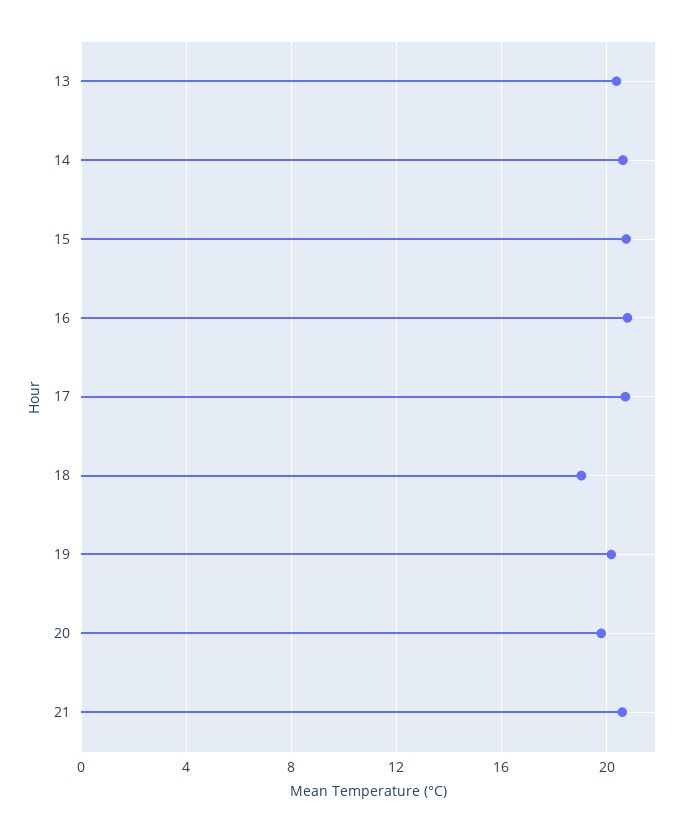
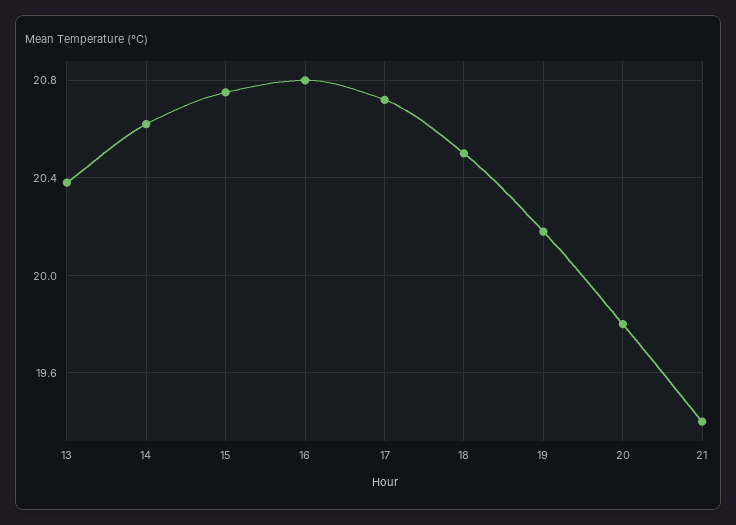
  {
    "13": 20.4,
    "14": 20.6,
    "15": 20.75,
    "16": 20.8,
    "17": 20.7,
-   "18": 19,
+   "18": 20.5,
    "19": 20.2,
    "20": 19.8,
-   "21": 20.5
+   "21": 19.4
  }

